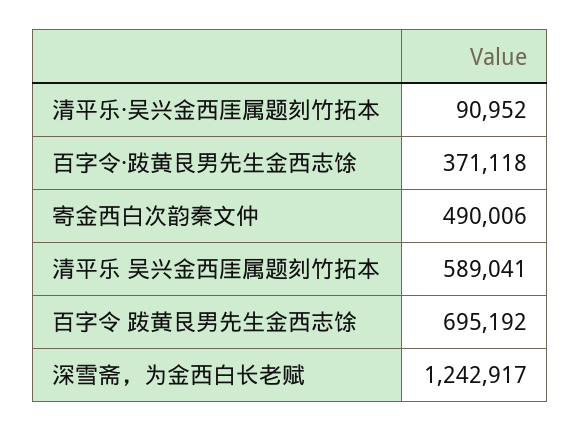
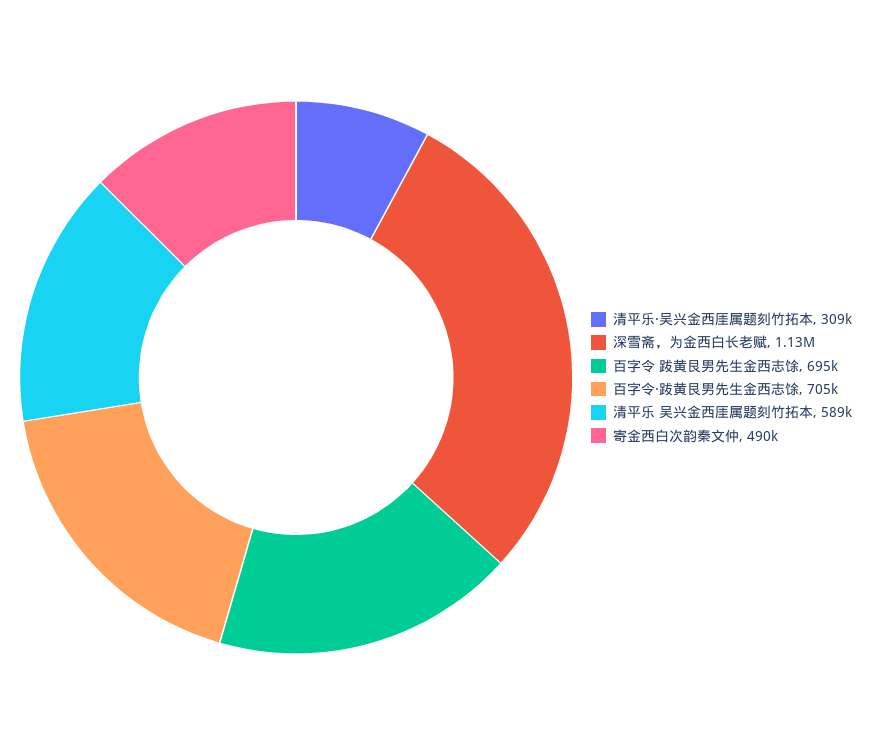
  {
-   "清平乐·吴兴金西厓属题刻竹拓本": 90952,
+   "清平乐·吴兴金西厓属题刻竹拓本": 309000,
-   "百字令·跋黄艮男先生金西志馀": 371118,
+   "百字令·跋黄艮男先生金西志馀": 705000,
    "寄金西白次韵秦文仲": 490006,
    "清平乐 吴兴金西厓属题刻竹拓本": 589041,
    "百字令 跋黄艮男先生金西志馀": 695192,
-   "深雪斋，为金西白长老赋": 1242917
+   "深雪斋，为金西白长老赋": 1130000
  }

